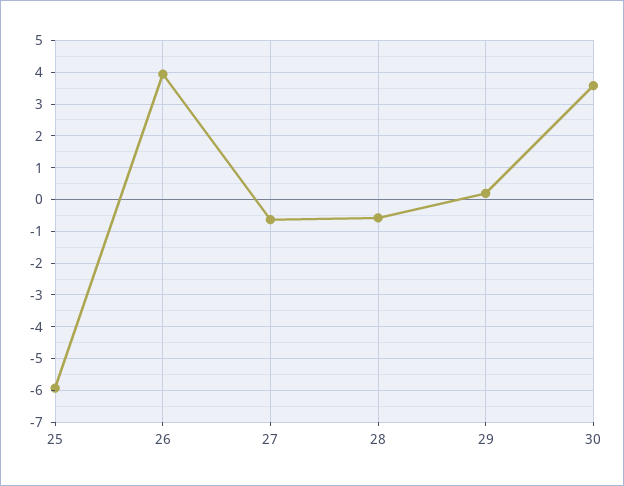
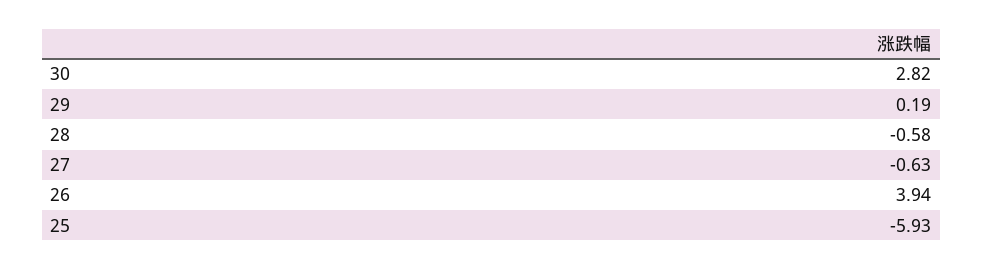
  {
    "25": -5.93,
    "26": 3.94,
    "27": -0.63,
    "28": -0.58,
    "29": 0.19,
-   "30": 3.6
+   "30": 2.82
  }

